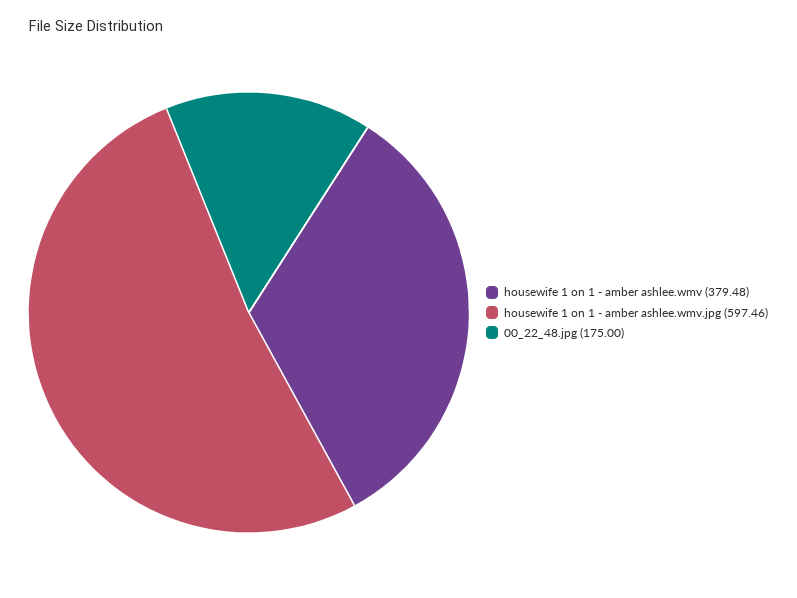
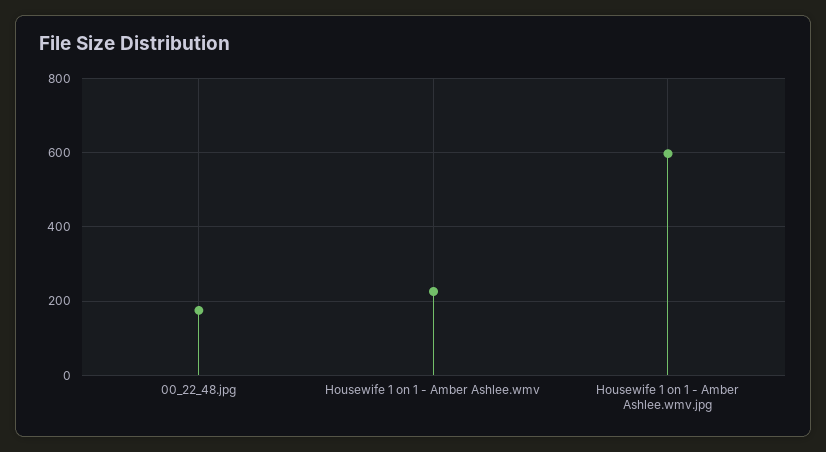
  {
-   "housewife 1 on 1 - amber ashlee.wmv": 379.48,
+   "housewife 1 on 1 - amber ashlee.wmv": 220,
    "housewife 1 on 1 - amber ashlee.wmv.jpg": 597.46,
    "00_22_48.jpg": 175
  }

